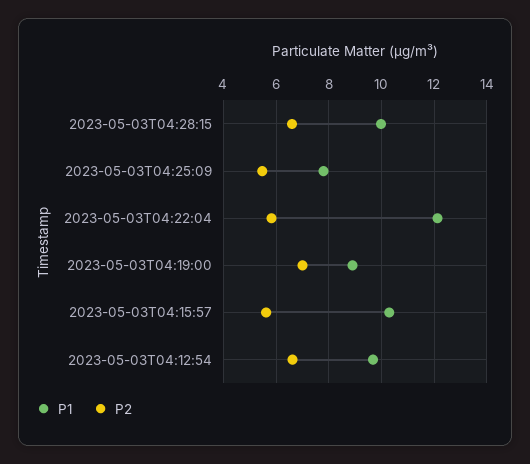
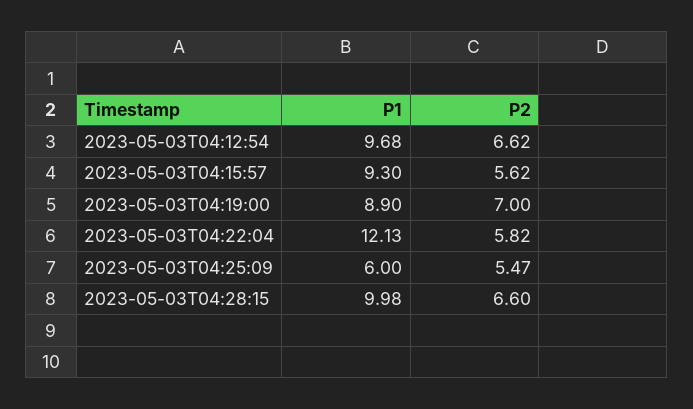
  {
    "P1": {
      "2023-05-03T04:28:15": 9.98,
-     "2023-05-03T04:25:09": 7.75,
+     "2023-05-03T04:25:09": 6,
      "2023-05-03T04:22:04": 12.13,
      "2023-05-03T04:19:00": 8.9,
-     "2023-05-03T04:15:57": 10.25,
+     "2023-05-03T04:15:57": 9.3,
      "2023-05-03T04:12:54": 9.68
    },
    "P2": {
      "2023-05-03T04:28:15": 6.6,
      "2023-05-03T04:25:09": 5.47,
      "2023-05-03T04:22:04": 5.82,
      "2023-05-03T04:19:00": 7,
      "2023-05-03T04:15:57": 5.62,
      "2023-05-03T04:12:54": 6.62
    }
  }

